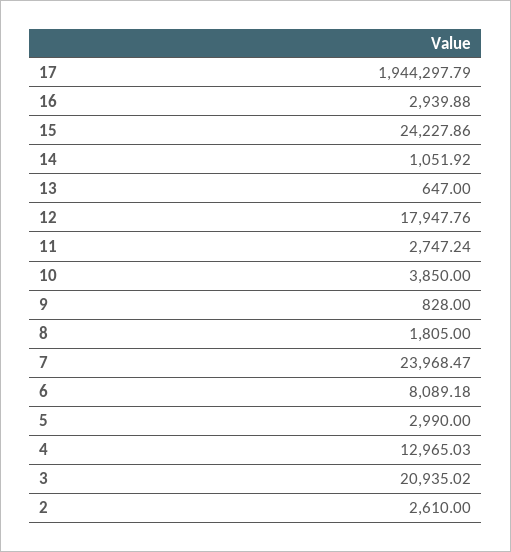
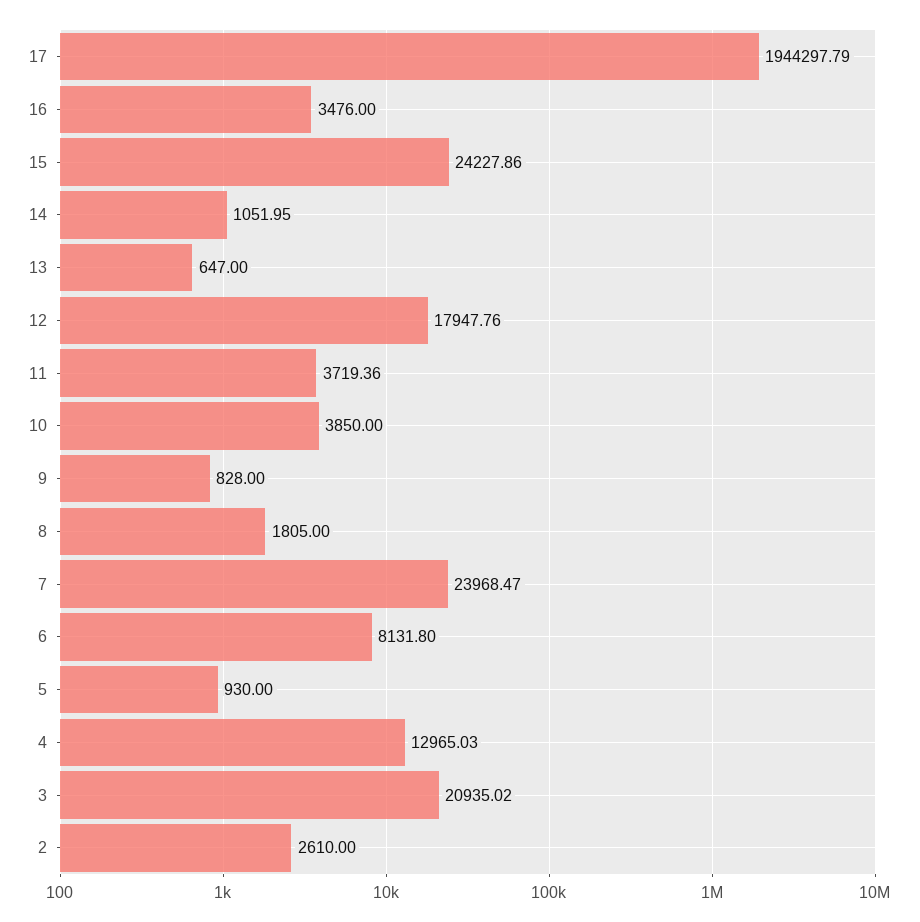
  {
    "17": 1944297.79,
-   "16": 2939.88,
+   "16": 3476,
    "15": 24227.86,
-   "14": 1051.92,
+   "14": 1051.95,
    "13": 647,
    "12": 17947.76,
-   "11": 2747.24,
+   "11": 3719.36,
    "10": 3850,
    "9": 828,
    "8": 1805,
    "7": 23968.47,
-   "6": 8089.18,
+   "6": 8131.8,
-   "5": 2990,
+   "5": 930,
    "4": 12965.03,
    "3": 20935.02,
    "2": 2610
  }

